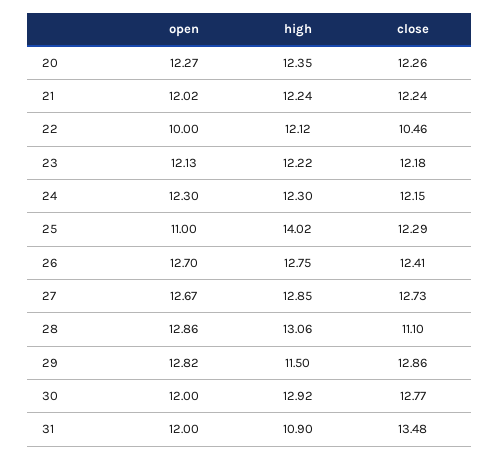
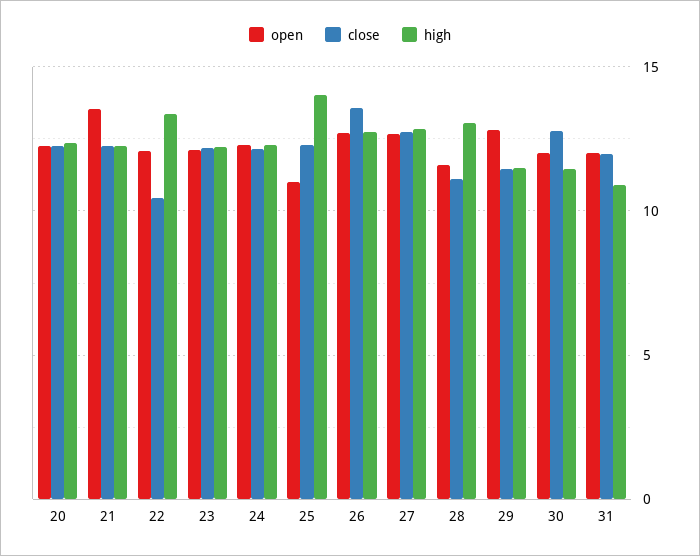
  {
    "open": {
      "20": 12.27,
-     "21": 12.02,
+     "21": 13.5,
-     "22": 10,
+     "22": 12,
      "23": 12.13,
      "24": 12.3,
      "25": 11,
      "26": 12.7,
      "27": 12.67,
-     "28": 12.86,
+     "28": 11.5,
      "29": 12.82,
      "30": 12,
      "31": 12
    },
    "high": {
      "20": 12.35,
      "21": 12.24,
-     "22": 12.12,
+     "22": 13.5,
      "23": 12.22,
      "24": 12.3,
      "25": 14.02,
      "26": 12.75,
      "27": 12.85,
      "28": 13.06,
      "29": 11.5,
-     "30": 12.92,
+     "30": 11.5,
      "31": 10.9
    },
    "close": {
      "20": 12.26,
      "21": 12.24,
      "22": 10.46,
      "23": 12.18,
      "24": 12.15,
      "25": 12.29,
-     "26": 12.41,
+     "26": 13.5,
      "27": 12.73,
      "28": 11.1,
-     "29": 12.86,
+     "29": 11.5,
      "30": 12.77,
-     "31": 13.48
+     "31": 12
    }
  }

